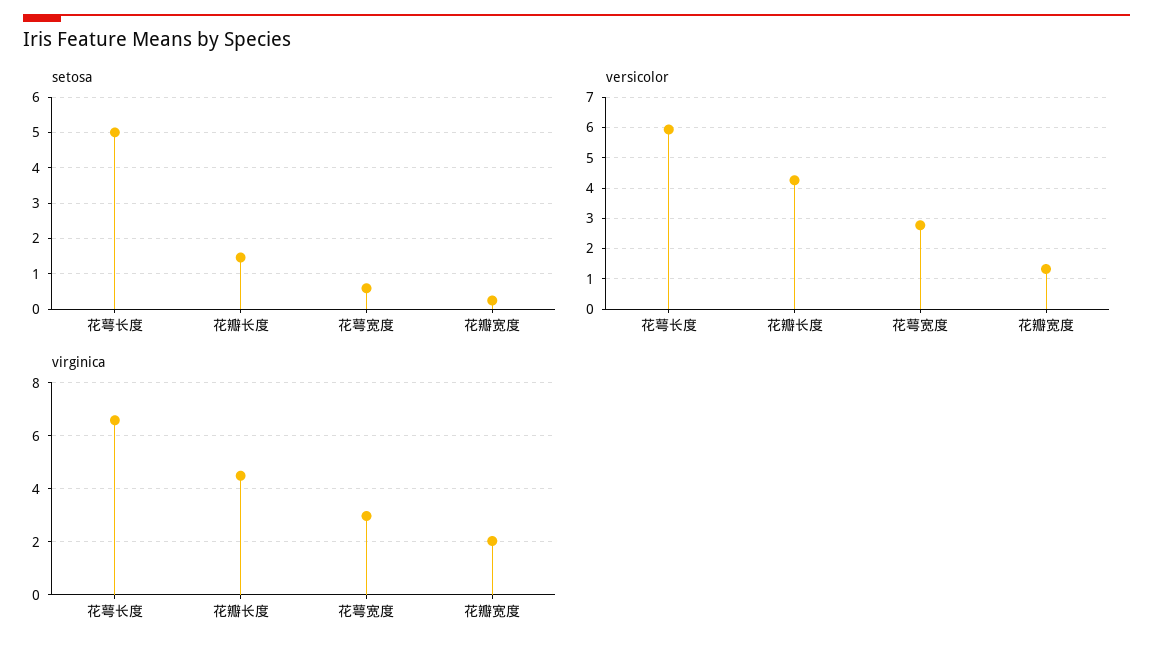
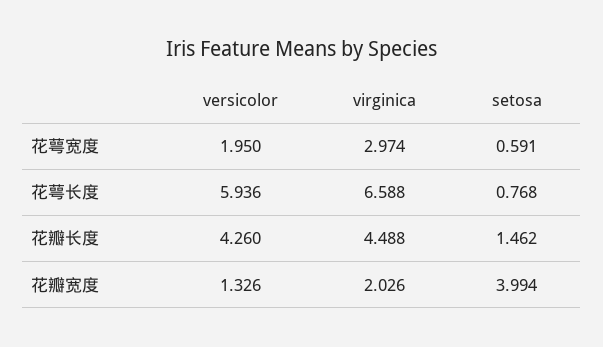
  {
    "setosa": {
-     "花萼长度": 5,
+     "花萼长度": 0.768,
      "花瓣长度": 1.462,
      "花萼宽度": 0.591,
-     "花瓣宽度": 0.2
+     "花瓣宽度": 3.994
    },
    "versicolor": {
      "花萼长度": 5.936,
      "花瓣长度": 4.26,
-     "花萼宽度": 2.8,
+     "花萼宽度": 1.95,
      "花瓣宽度": 1.326
    },
    "virginica": {
      "花萼长度": 6.588,
      "花瓣长度": 4.488,
      "花萼宽度": 2.974,
      "花瓣宽度": 2.026
    }
  }

